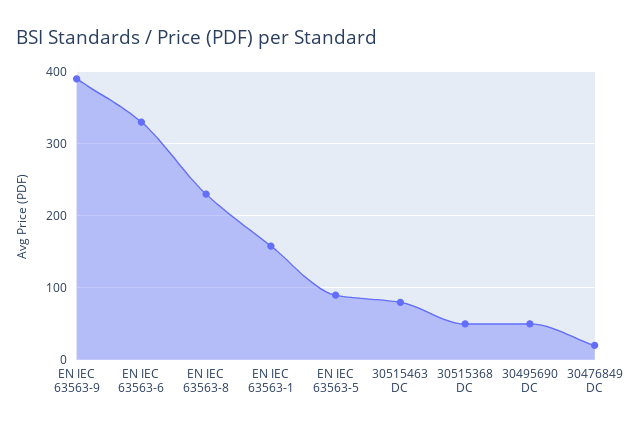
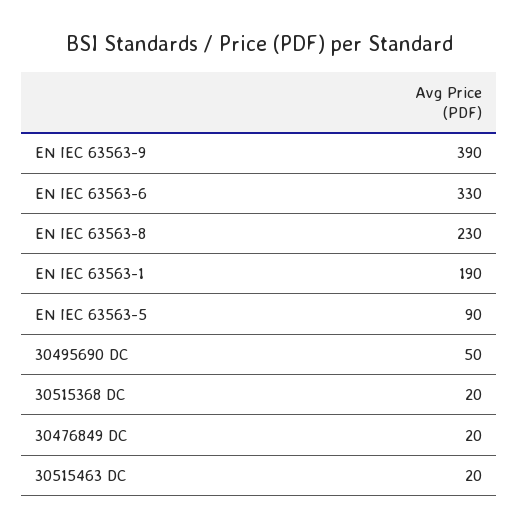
  {
    "EN IEC 63563-9": 390,
    "EN IEC 63563-6": 330,
    "EN IEC 63563-8": 230,
-   "EN IEC 63563-1": 160,
+   "EN IEC 63563-1": 190,
    "EN IEC 63563-5": 90,
-   "30515463 DC": 80,
+   "30515463 DC": 20,
-   "30515368 DC": 50,
+   "30515368 DC": 20,
    "30495690 DC": 50,
    "30476849 DC": 20
  }

